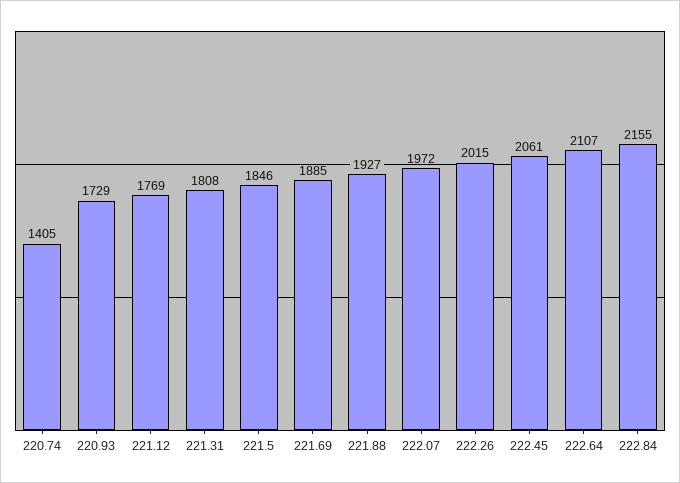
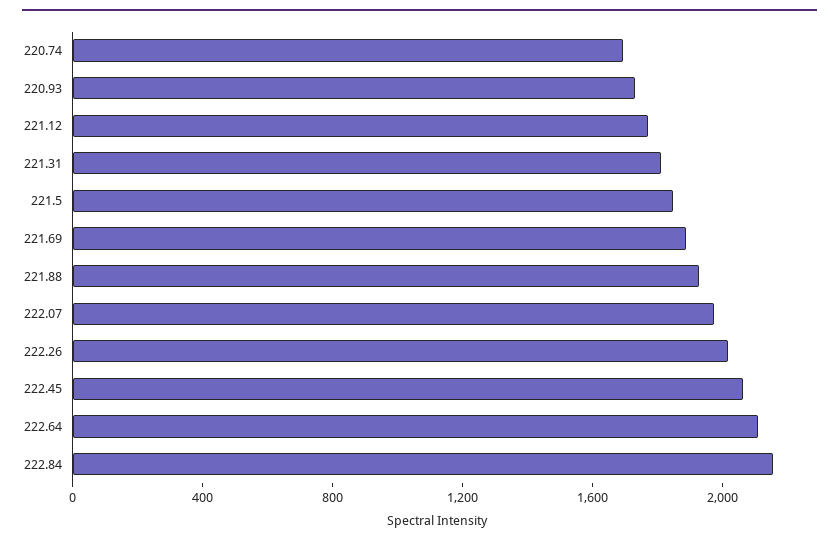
  {
-   "220.74": 1405,
+   "220.74": 1700,
    "220.93": 1729,
    "221.12": 1769,
    "221.31": 1808,
    "221.5": 1846,
    "221.69": 1885,
    "221.88": 1927,
    "222.07": 1972,
    "222.26": 2015,
    "222.45": 2061,
    "222.64": 2107,
    "222.84": 2155
  }

